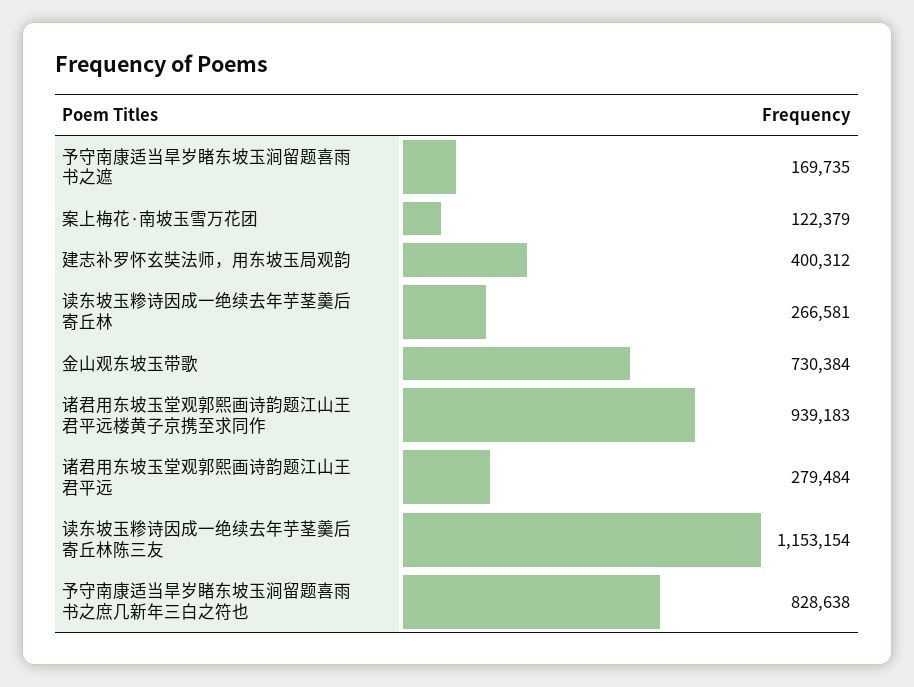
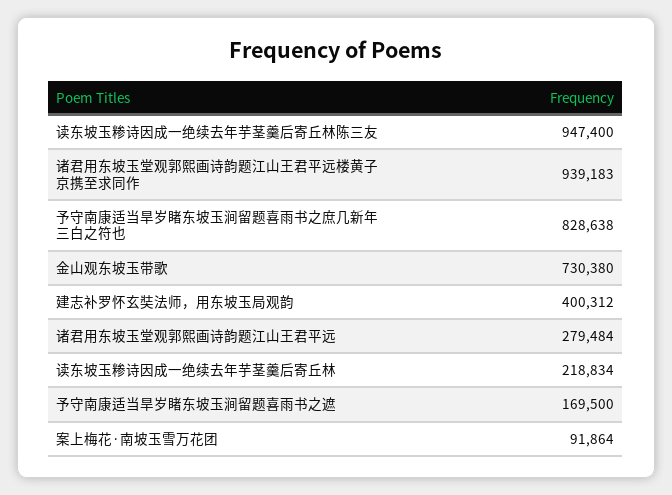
  {
-   "予守南康适当旱岁睹东坡玉涧留题喜雨书之遮": 169735,
+   "予守南康适当旱岁睹东坡玉涧留题喜雨书之遮": 169500,
-   "案上梅花·南坡玉雪万花团": 122379,
+   "案上梅花·南坡玉雪万花团": 91864,
    "建志补罗怀玄奘法师，用东坡玉局观韵": 400312,
-   "读东坡玉糁诗因成一绝续去年芋茎羹后寄丘林": 266581,
+   "读东坡玉糁诗因成一绝续去年芋茎羹后寄丘林": 218834,
-   "金山观东坡玉带歌": 730384,
+   "金山观东坡玉带歌": 730380,
    "诸君用东坡玉堂观郭熙画诗韵题江山王君平远楼黄子京携至求同作": 939183,
    "诸君用东坡玉堂观郭熙画诗韵题江山王君平远": 279484,
-   "读东坡玉糁诗因成一绝续去年芋茎羹后寄丘林陈三友": 1153154,
+   "读东坡玉糁诗因成一绝续去年芋茎羹后寄丘林陈三友": 947400,
    "予守南康适当旱岁睹东坡玉涧留题喜雨书之庶几新年三白之符也": 828638
  }

